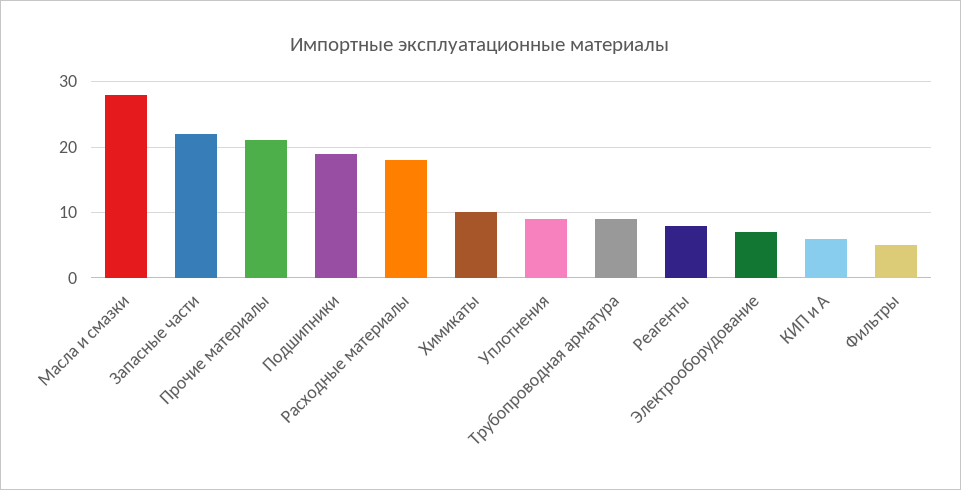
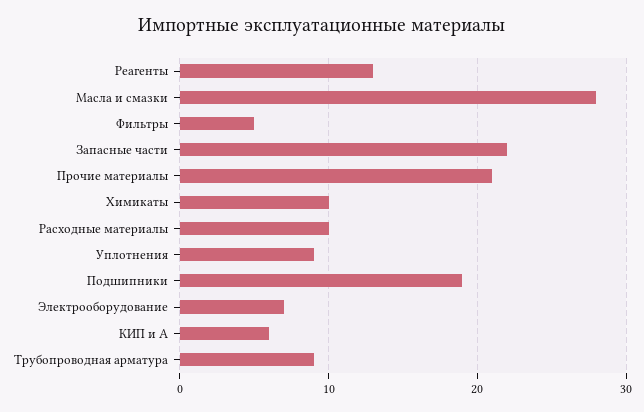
  {
    "Масла и смазки": 28,
    "Запасные части": 22,
    "Прочие материалы": 21,
    "Подшипники": 19,
-   "Расходные материалы": 18,
+   "Расходные материалы": 10,
    "Химикаты": 10,
    "Уплотнения": 9,
    "Трубопроводная арматура": 9,
-   "Реагенты": 8,
+   "Реагенты": 13,
    "Электрооборудование": 7,
    "КИП и А": 6,
    "Фильтры": 5
  }

